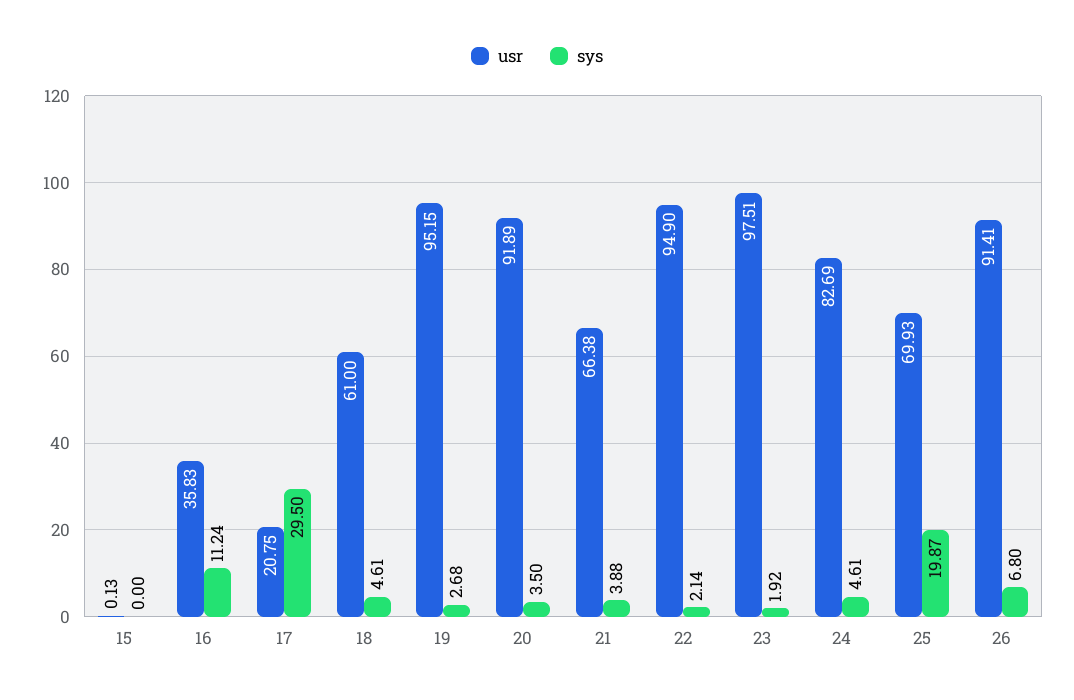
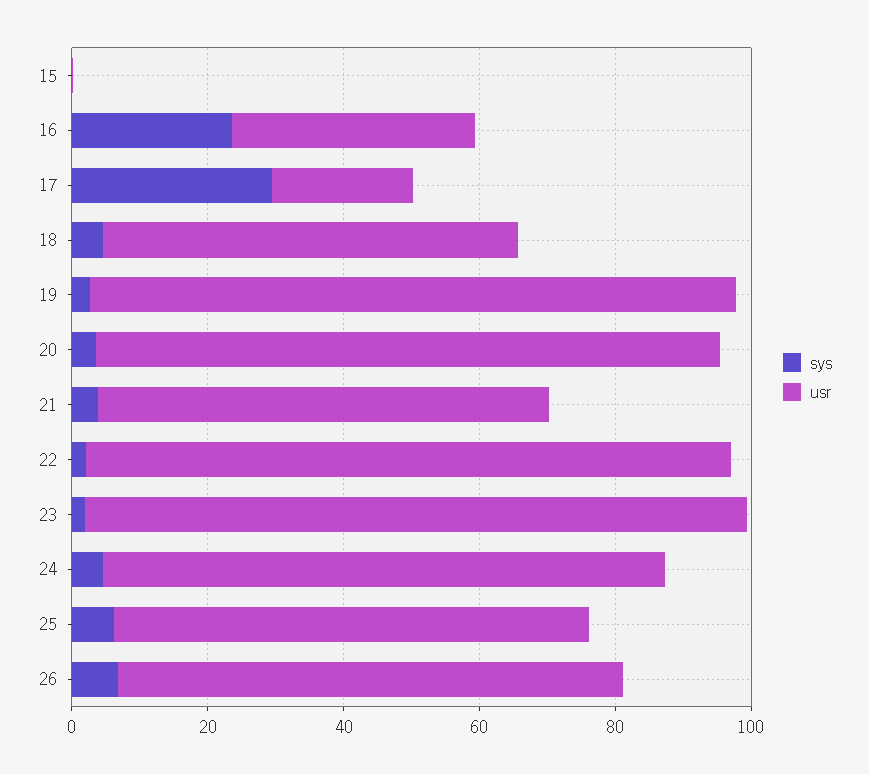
  {
    "usr": {
      "15": 0.13,
      "16": 35.83,
      "17": 20.75,
      "18": 61,
      "19": 95.15,
      "20": 91.89,
      "21": 66.38,
      "22": 94.9,
      "23": 97.51,
      "24": 82.69,
      "25": 69.93,
-     "26": 91.41
+     "26": 75
    },
    "sys": {
      "15": 0,
-     "16": 11.24,
+     "16": 25,
      "17": 29.5,
      "18": 4.61,
      "19": 2.68,
      "20": 3.5,
      "21": 3.88,
      "22": 2.14,
      "23": 1.92,
      "24": 4.61,
-     "25": 19.87,
+     "25": 5,
      "26": 6.8
    }
  }

